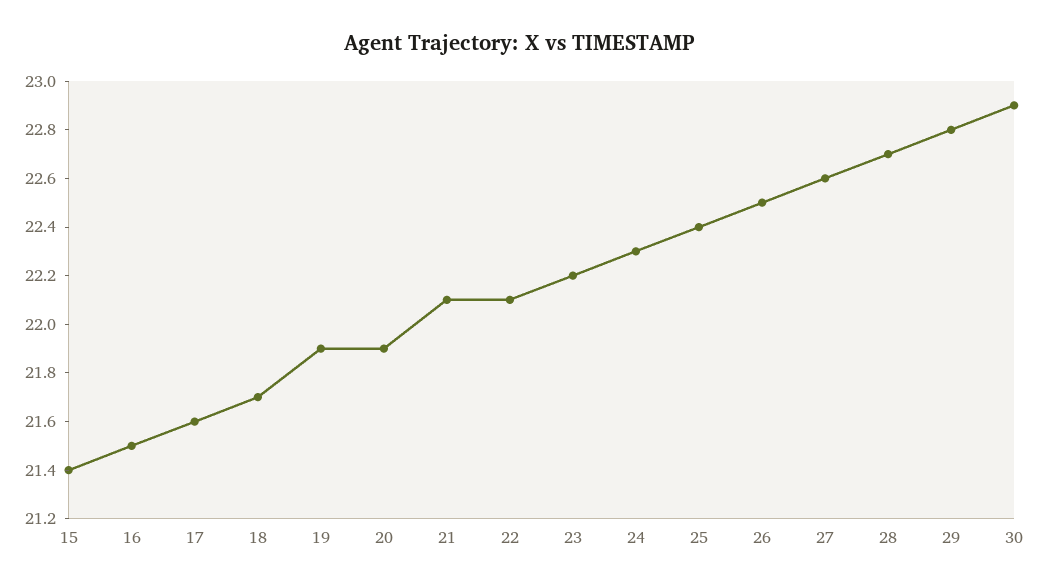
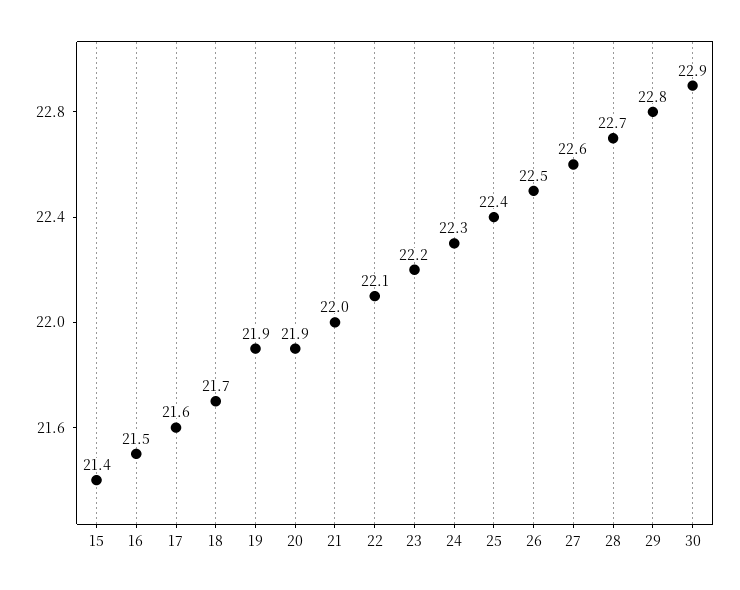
  {
    "15": 21.4,
    "16": 21.5,
    "17": 21.6,
    "18": 21.7,
    "19": 21.9,
    "20": 21.9,
-   "21": 22.1,
+   "21": 22,
    "22": 22.1,
    "23": 22.2,
    "24": 22.3,
    "25": 22.4,
    "26": 22.5,
    "27": 22.6,
    "28": 22.7,
    "29": 22.8,
    "30": 22.9
  }

